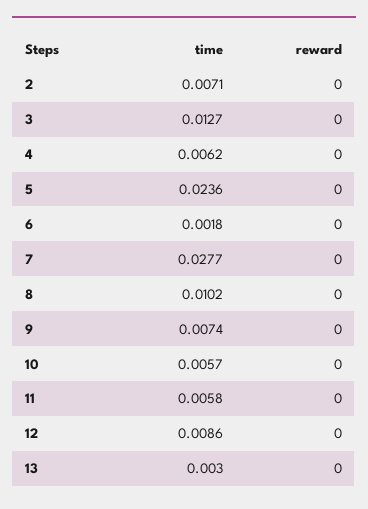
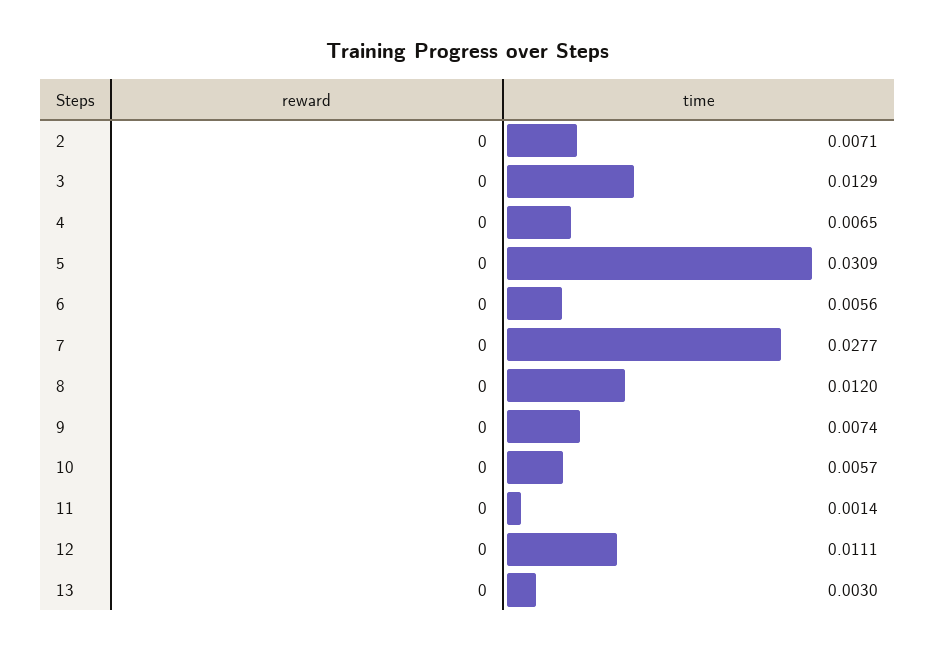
  {
    "time": {
      "2": 0.0071,
-     "3": 0.0127,
+     "3": 0.0129,
-     "4": 0.0062,
+     "4": 0.0065,
-     "5": 0.0236,
+     "5": 0.0309,
-     "6": 0.0018,
+     "6": 0.0056,
      "7": 0.0277,
-     "8": 0.0102,
+     "8": 0.012,
      "9": 0.0074,
      "10": 0.0057,
-     "11": 0.0058,
+     "11": 0.0014,
-     "12": 0.0086,
+     "12": 0.0111,
      "13": 0.003
    },
    "reward": {
      "2": 0,
      "3": 0,
      "4": 0,
      "5": 0,
      "6": 0,
      "7": 0,
      "8": 0,
      "9": 0,
      "10": 0,
      "11": 0,
      "12": 0,
      "13": 0
    }
  }

